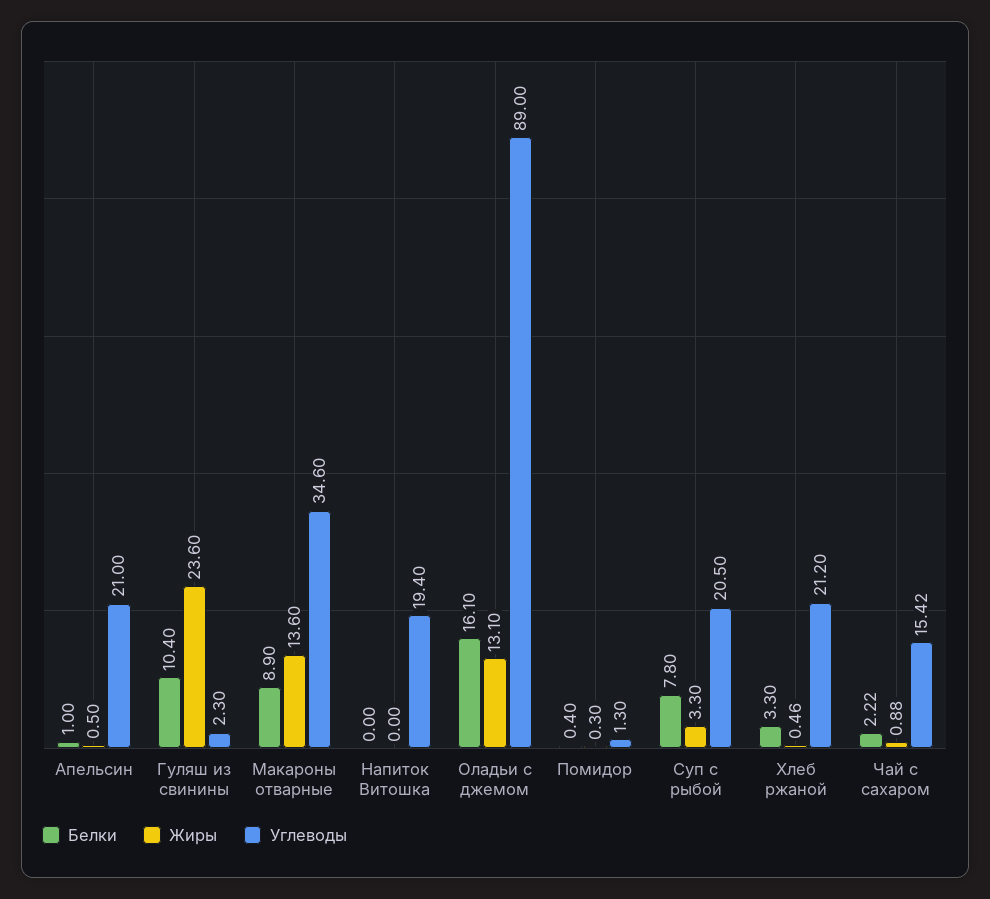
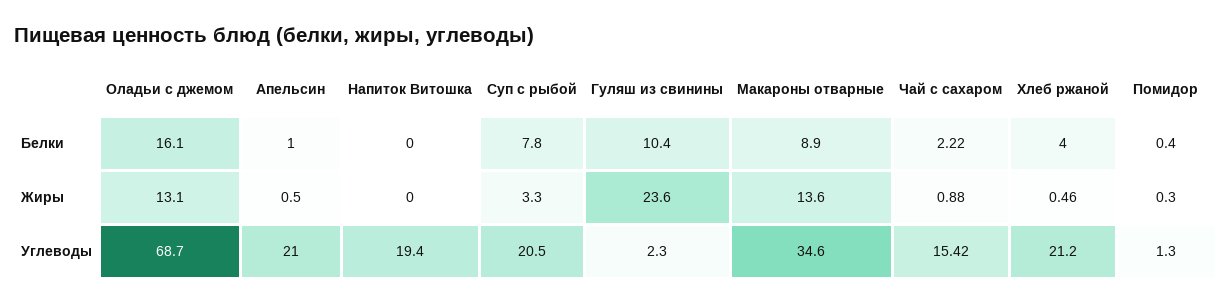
  {
    "Белки": {
      "Апельсин": 1,
      "Гуляш из свинины": 10.4,
      "Макароны отварные": 8.9,
      "Напиток Витошка": 0,
      "Оладьи с джемом": 16.1,
      "Помидор": 0.4,
      "Суп с рыбой": 7.8,
-     "Хлеб ржаной": 3.3,
+     "Хлеб ржаной": 4,
      "Чай с сахаром": 2.22
    },
    "Жиры": {
      "Апельсин": 0.5,
      "Гуляш из свинины": 23.6,
      "Макароны отварные": 13.6,
      "Напиток Витошка": 0,
      "Оладьи с джемом": 13.1,
      "Помидор": 0.3,
      "Суп с рыбой": 3.3,
      "Хлеб ржаной": 0.46,
      "Чай с сахаром": 0.88
    },
    "Углеводы": {
      "Апельсин": 21,
      "Гуляш из свинины": 2.3,
      "Макароны отварные": 34.6,
      "Напиток Витошка": 19.4,
-     "Оладьи с джемом": 89,
+     "Оладьи с джемом": 68.7,
      "Помидор": 1.3,
      "Суп с рыбой": 20.5,
      "Хлеб ржаной": 21.2,
      "Чай с сахаром": 15.42
    }
  }

